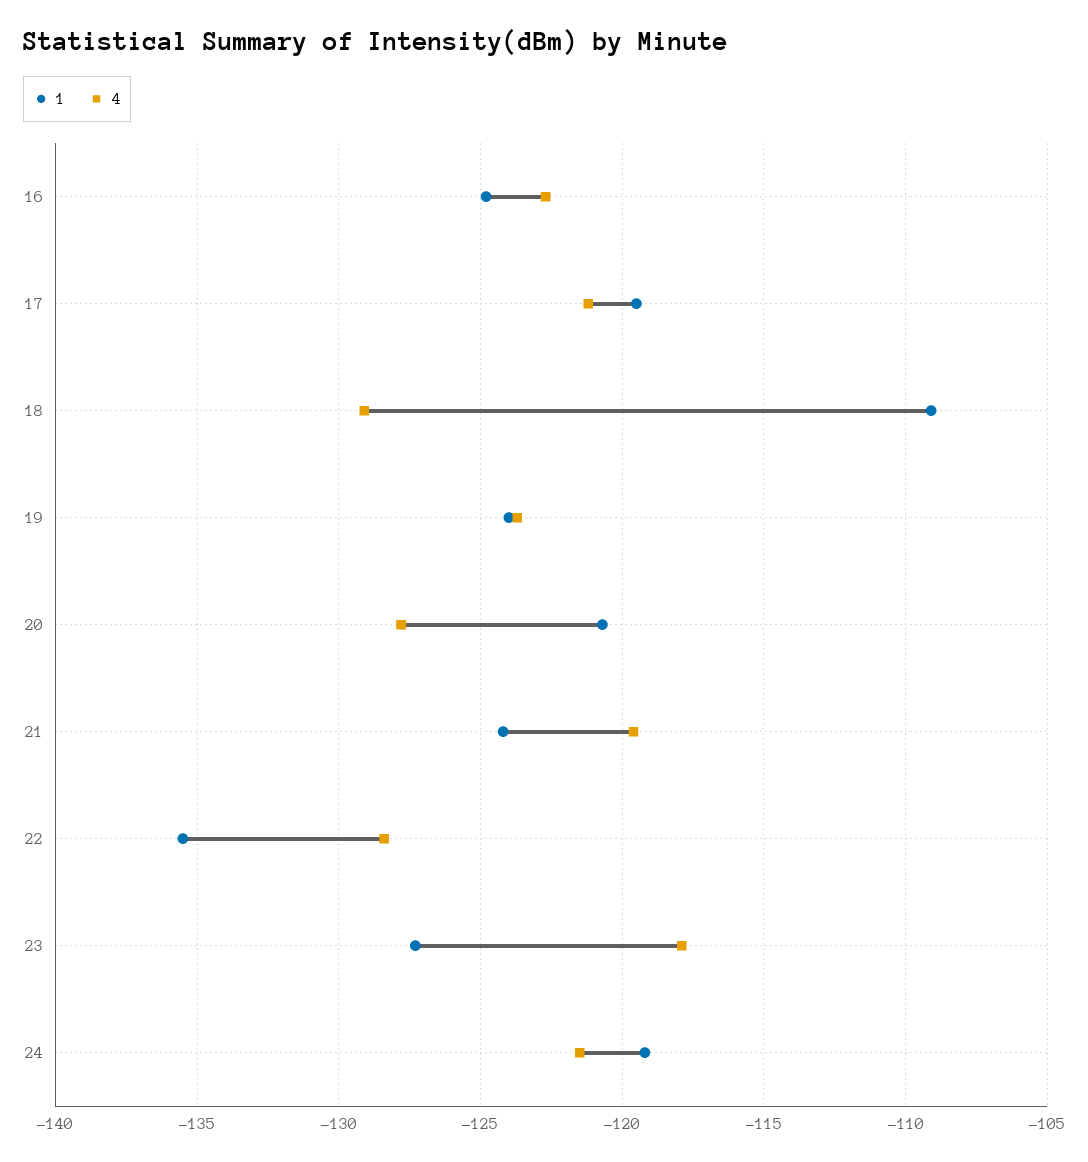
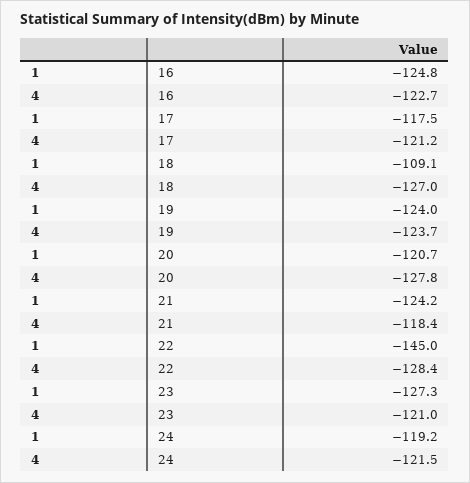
  {
    "1": {
      "16": -124.8,
-     "17": -119.5,
+     "17": -117.5,
      "18": -109.1,
      "19": -124,
      "20": -120.7,
      "21": -124.2,
-     "22": -135.5,
+     "22": -145,
      "23": -127.3,
      "24": -119.2
    },
    "4": {
      "16": -122.7,
      "17": -121.2,
-     "18": -129,
+     "18": -127,
      "19": -123.7,
      "20": -127.8,
-     "21": -119.5,
+     "21": -118.4,
      "22": -128.4,
-     "23": -118,
+     "23": -121,
      "24": -121.5
    }
  }

